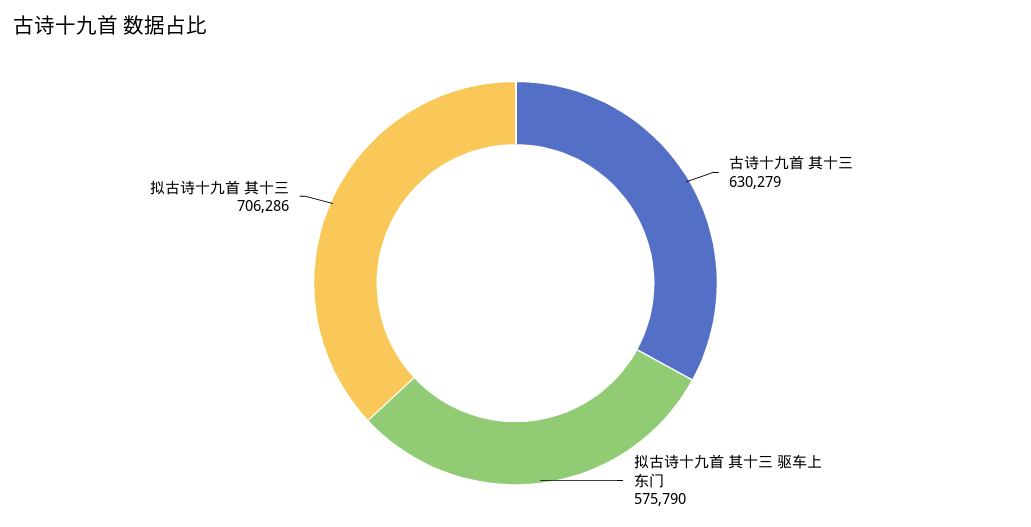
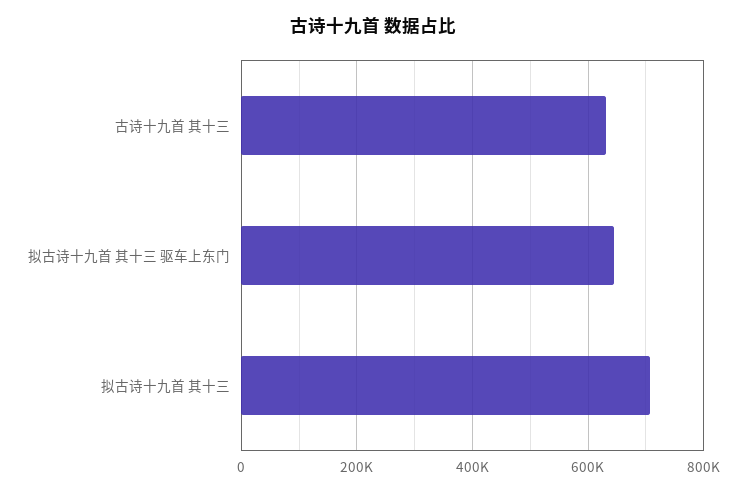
  {
    "古诗十九首 其十三": 630279,
-   "拟古诗十九首 其十三 驱车上东门": 575790,
+   "拟古诗十九首 其十三 驱车上东门": 640000,
    "拟古诗十九首 其十三": 706286
  }

